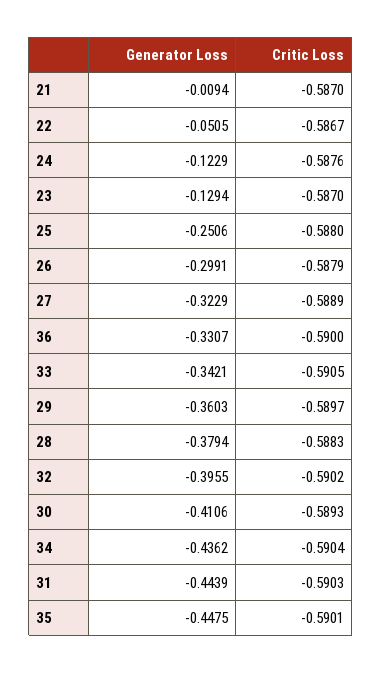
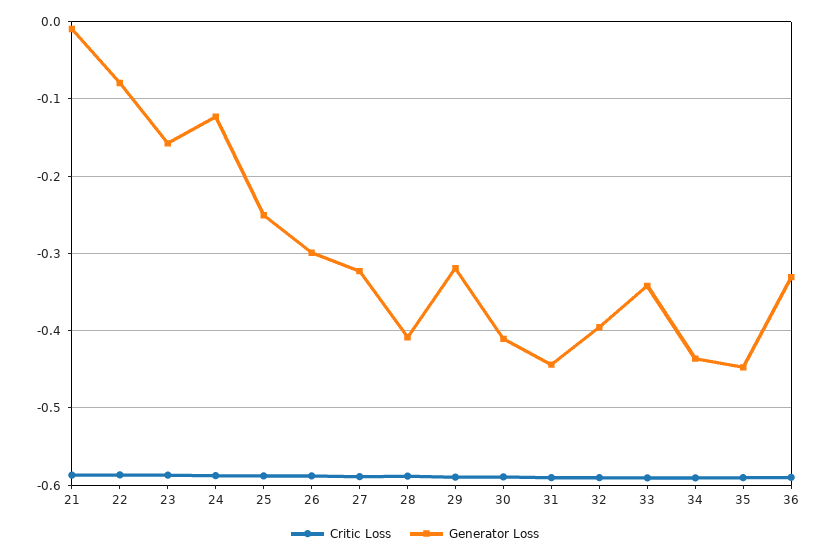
  {
    "Generator Loss": {
      "21": -0.0094,
-     "22": -0.0505,
+     "22": -0.08,
      "24": -0.1229,
-     "23": -0.1294,
+     "23": -0.16,
      "25": -0.2506,
      "26": -0.2991,
      "27": -0.3229,
      "36": -0.3307,
      "33": -0.3421,
-     "29": -0.3603,
+     "29": -0.32,
-     "28": -0.3794,
+     "28": -0.41,
      "32": -0.3955,
      "30": -0.4106,
      "34": -0.4362,
      "31": -0.4439,
      "35": -0.4475
    },
    "Critic Loss": {
      "21": -0.587,
      "22": -0.5867,
      "24": -0.5876,
      "23": -0.587,
      "25": -0.588,
      "26": -0.5879,
      "27": -0.5889,
      "36": -0.59,
      "33": -0.5905,
      "29": -0.5897,
      "28": -0.5883,
      "32": -0.5902,
      "30": -0.5893,
      "34": -0.5904,
      "31": -0.5903,
      "35": -0.5901
    }
  }

